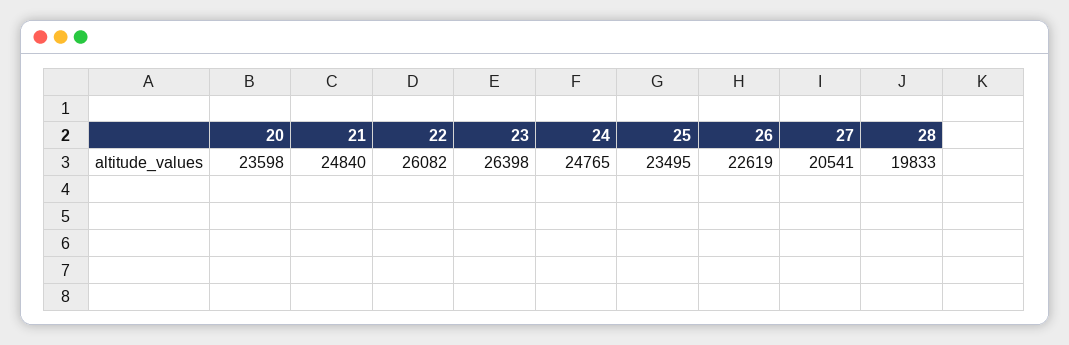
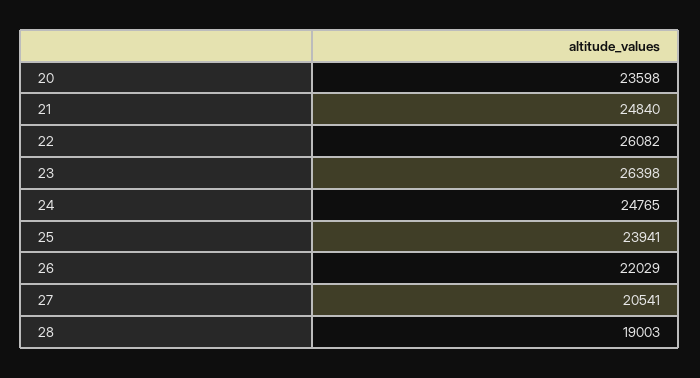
  {
    "20": 23598,
    "21": 24840,
    "22": 26082,
    "23": 26398,
    "24": 24765,
-   "25": 23495,
+   "25": 23941,
-   "26": 22619,
+   "26": 22029,
    "27": 20541,
-   "28": 19833
+   "28": 19003
  }

